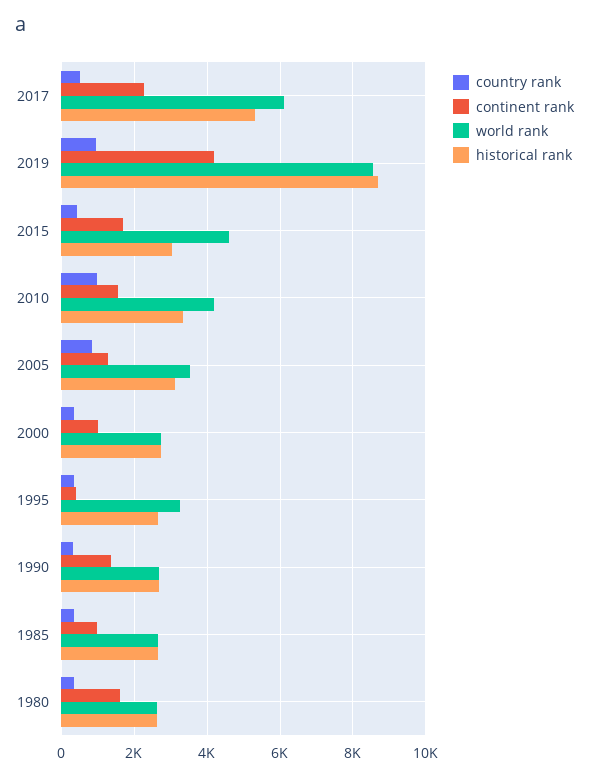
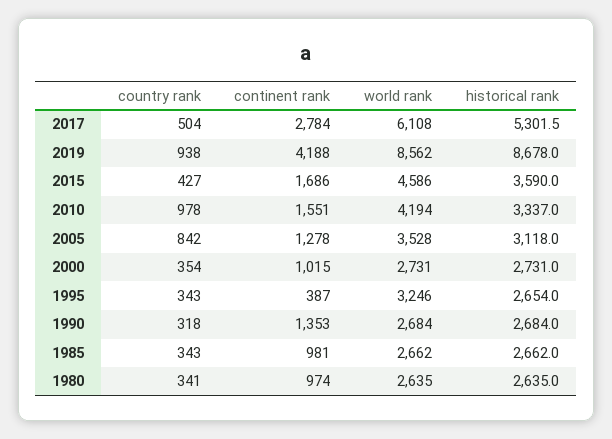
  {
    "country rank": {
      "2017": 504,
      "2019": 938,
      "2015": 427,
      "2010": 978,
      "2005": 842,
      "2000": 354,
      "1995": 343,
      "1990": 318,
      "1985": 343,
      "1980": 341
    },
    "continent rank": {
-     "2017": 2200,
+     "2017": 2784,
      "2019": 4188,
      "2015": 1686,
      "2010": 1551,
      "2005": 1278,
      "2000": 1015,
      "1995": 387,
      "1990": 1353,
      "1985": 981,
-     "1980": 1600
+     "1980": 974
    },
    "world rank": {
      "2017": 6108,
      "2019": 8562,
      "2015": 4586,
      "2010": 4194,
      "2005": 3528,
      "2000": 2731,
      "1995": 3246,
      "1990": 2684,
      "1985": 2662,
      "1980": 2635
    },
    "historical rank": {
      "2017": 5301.5,
      "2019": 8678,
-     "2015": 3000,
+     "2015": 3590,
      "2010": 3337,
      "2005": 3118,
      "2000": 2731,
      "1995": 2654,
      "1990": 2684,
      "1985": 2662,
      "1980": 2635
    }
  }

